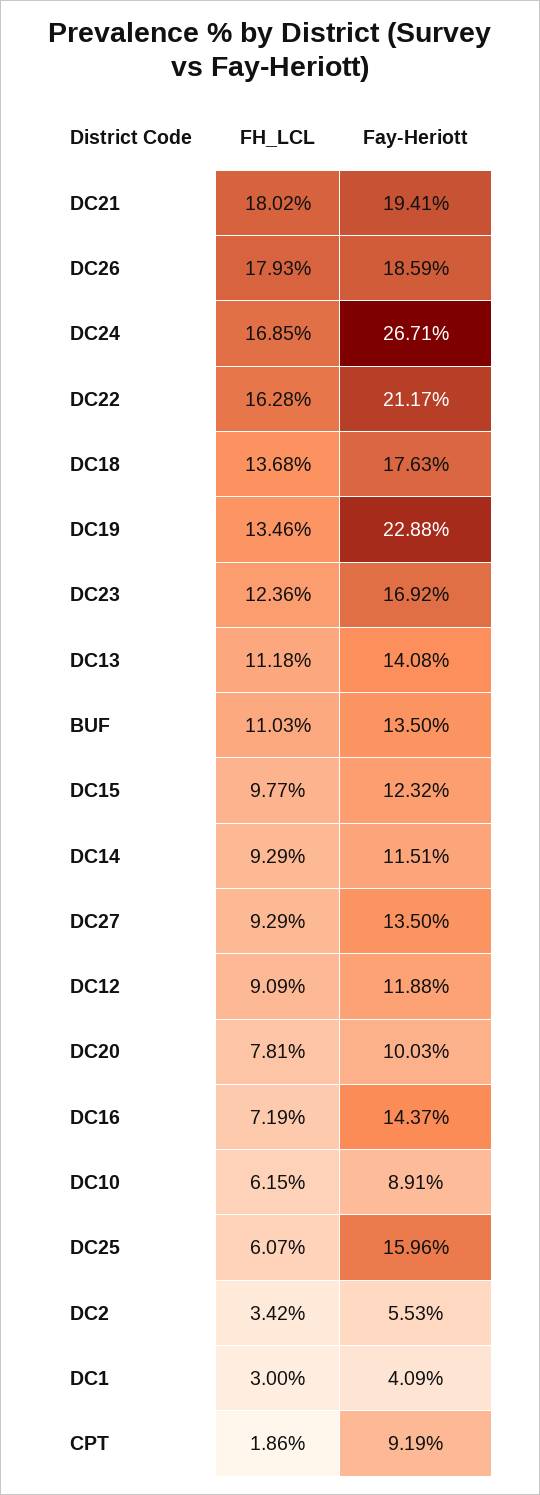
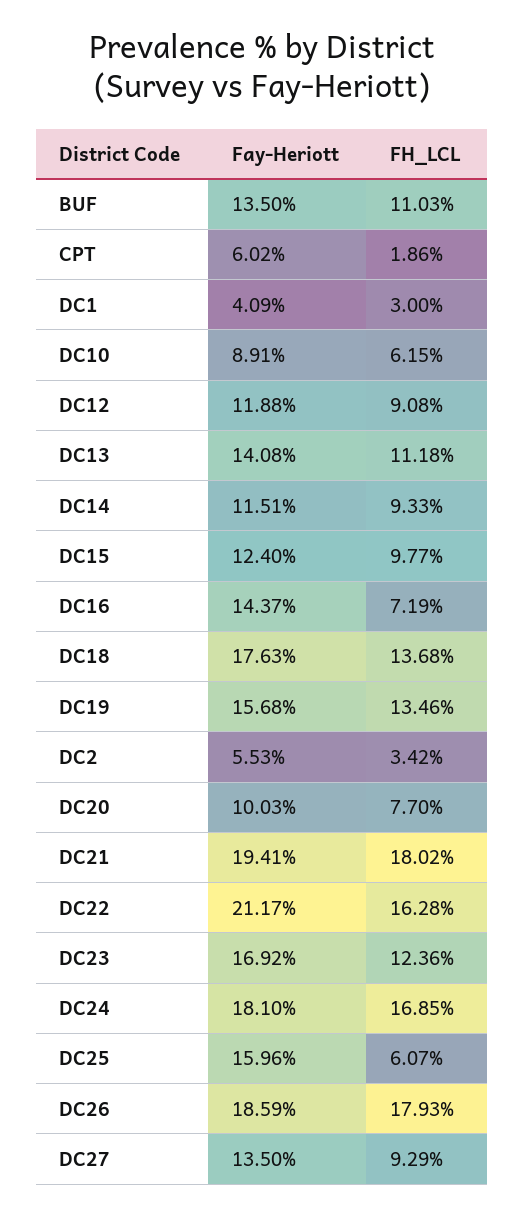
  {
    "FH_LCL": {
      "DC21": 18.02,
      "DC26": 17.93,
      "DC24": 16.85,
      "DC22": 16.28,
      "DC18": 13.68,
      "DC19": 13.46,
      "DC23": 12.36,
      "DC13": 11.18,
      "BUF": 11.03,
      "DC15": 9.77,
-     "DC14": 9.29,
+     "DC14": 9.33,
      "DC27": 9.29,
-     "DC12": 9.09,
+     "DC12": 9.08,
-     "DC20": 7.81,
+     "DC20": 7.7,
      "DC16": 7.19,
      "DC10": 6.15,
      "DC25": 6.07,
      "DC2": 3.42,
      "DC1": 3,
      "CPT": 1.86
    },
    "Fay-Heriott": {
      "DC21": 19.41,
      "DC26": 18.59,
-     "DC24": 26.71,
+     "DC24": 18.1,
      "DC22": 21.17,
      "DC18": 17.63,
-     "DC19": 22.88,
+     "DC19": 15.68,
      "DC23": 16.92,
      "DC13": 14.08,
      "BUF": 13.5,
-     "DC15": 12.32,
+     "DC15": 12.4,
      "DC14": 11.51,
      "DC27": 13.5,
      "DC12": 11.88,
      "DC20": 10.03,
      "DC16": 14.37,
      "DC10": 8.91,
      "DC25": 15.96,
      "DC2": 5.53,
      "DC1": 4.09,
-     "CPT": 9.19
+     "CPT": 6.02
    }
  }

